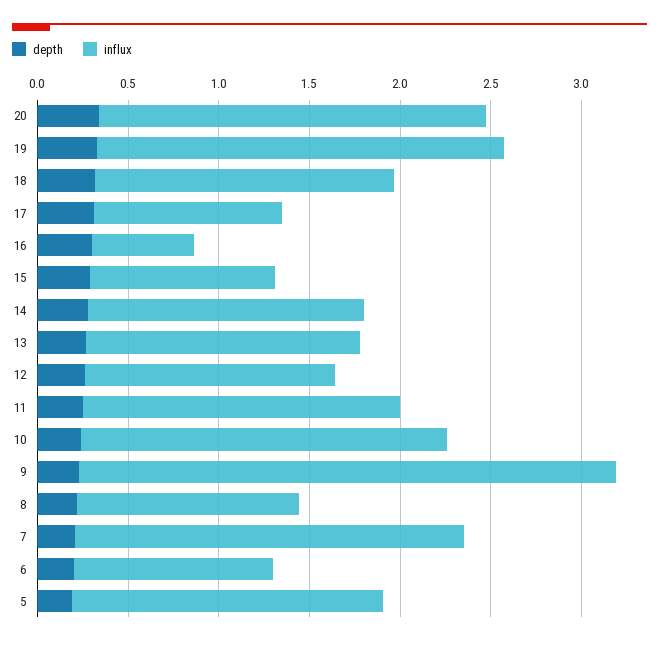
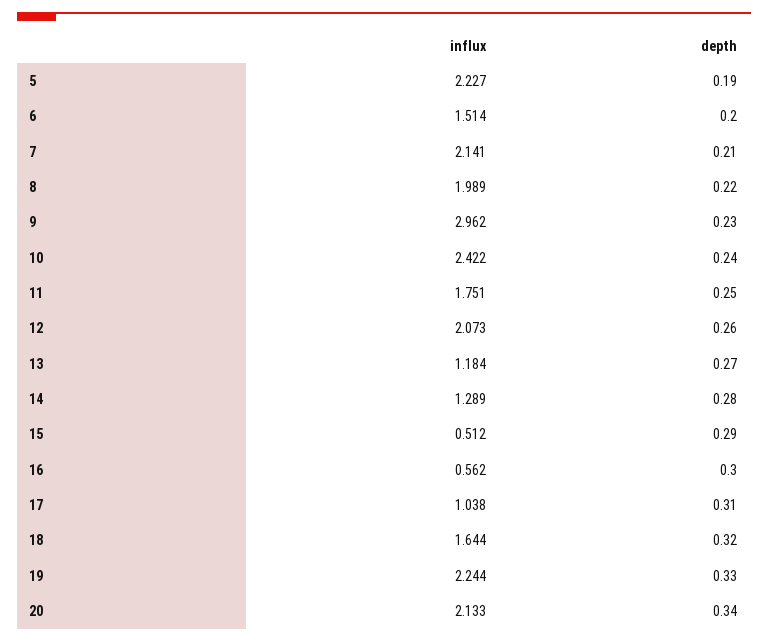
  {
    "depth": {
      "20": 0.34,
      "19": 0.33,
      "18": 0.32,
      "17": 0.31,
      "16": 0.3,
      "15": 0.29,
      "14": 0.28,
      "13": 0.27,
      "12": 0.26,
      "11": 0.25,
      "10": 0.24,
      "9": 0.23,
      "8": 0.22,
      "7": 0.21,
      "6": 0.2,
      "5": 0.19
    },
    "influx": {
      "20": 2.133,
      "19": 2.244,
      "18": 1.644,
      "17": 1.038,
      "16": 0.562,
-     "15": 1,
+     "15": 0.512,
-     "14": 1.5,
+     "14": 1.289,
-     "13": 1.5,
+     "13": 1.184,
-     "12": 1.4,
+     "12": 2.073,
      "11": 1.751,
-     "10": 2,
+     "10": 2.422,
      "9": 2.962,
-     "8": 1.2,
+     "8": 1.989,
      "7": 2.141,
-     "6": 1.1,
+     "6": 1.514,
-     "5": 1.7
+     "5": 2.227
    }
  }

